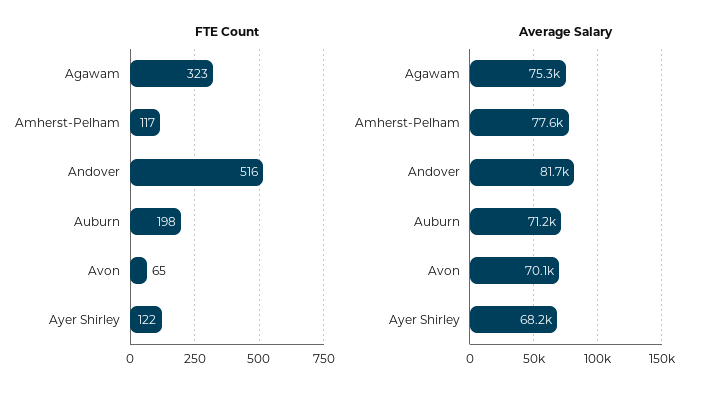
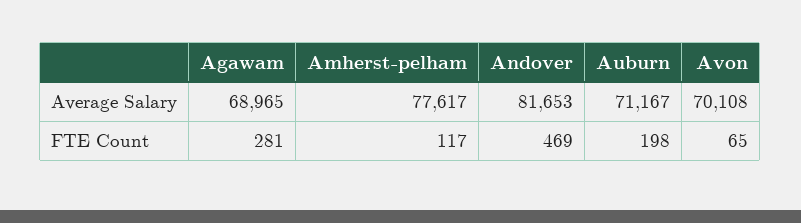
  {
    "FTE Count": {
-     "Agawam": 323,
+     "Agawam": 281,
      "Amherst-Pelham": 117,
-     "Andover": 516,
+     "Andover": 469,
      "Auburn": 198,
-     "Avon": 65,
+     "Avon": 65
-     "Ayer Shirley": 122
    },
    "Average Salary": {
-     "Agawam": 75300,
+     "Agawam": 68965,
      "Amherst-Pelham": 77617,
      "Andover": 81653,
      "Auburn": 71167,
-     "Avon": 70108,
+     "Avon": 70108
-     "Ayer Shirley": 68200
    }
  }

